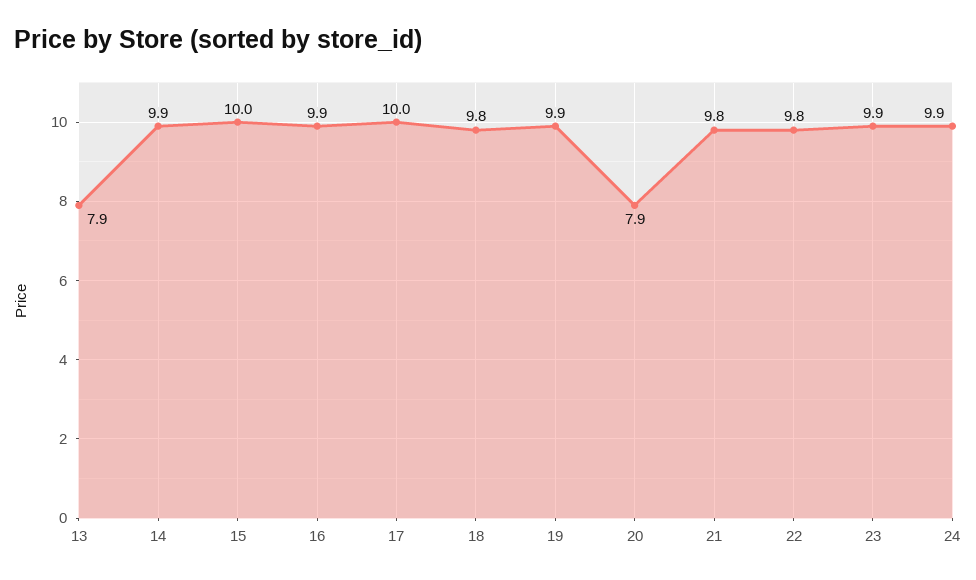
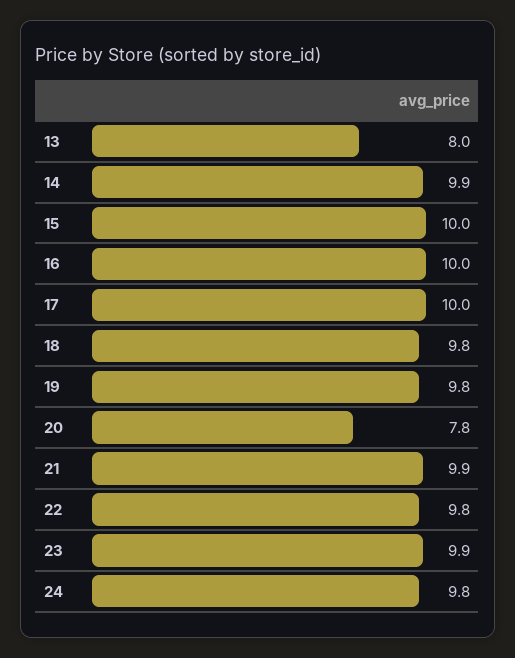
  {
-   "13": 7.9,
+   "13": 8,
    "14": 9.9,
    "15": 10,
-   "16": 9.9,
+   "16": 10,
    "17": 10,
    "18": 9.8,
-   "19": 9.9,
+   "19": 9.8,
-   "20": 7.9,
+   "20": 7.8,
-   "21": 9.8,
+   "21": 9.9,
    "22": 9.8,
    "23": 9.9,
-   "24": 9.9
+   "24": 9.8
  }

